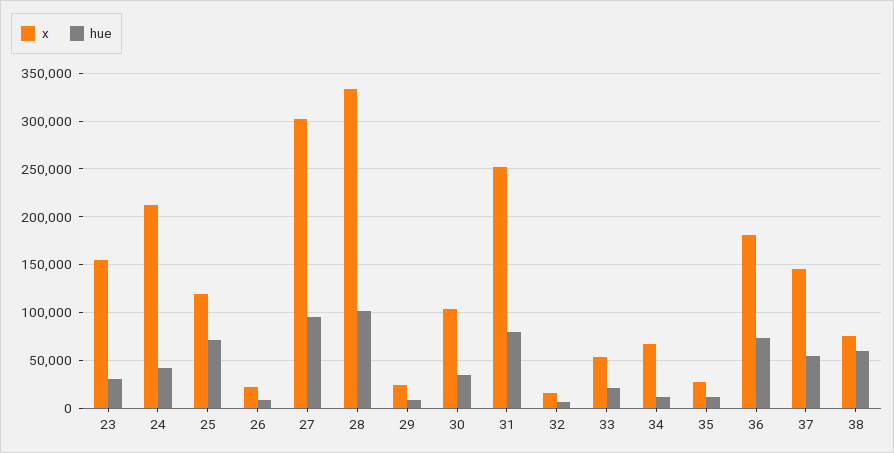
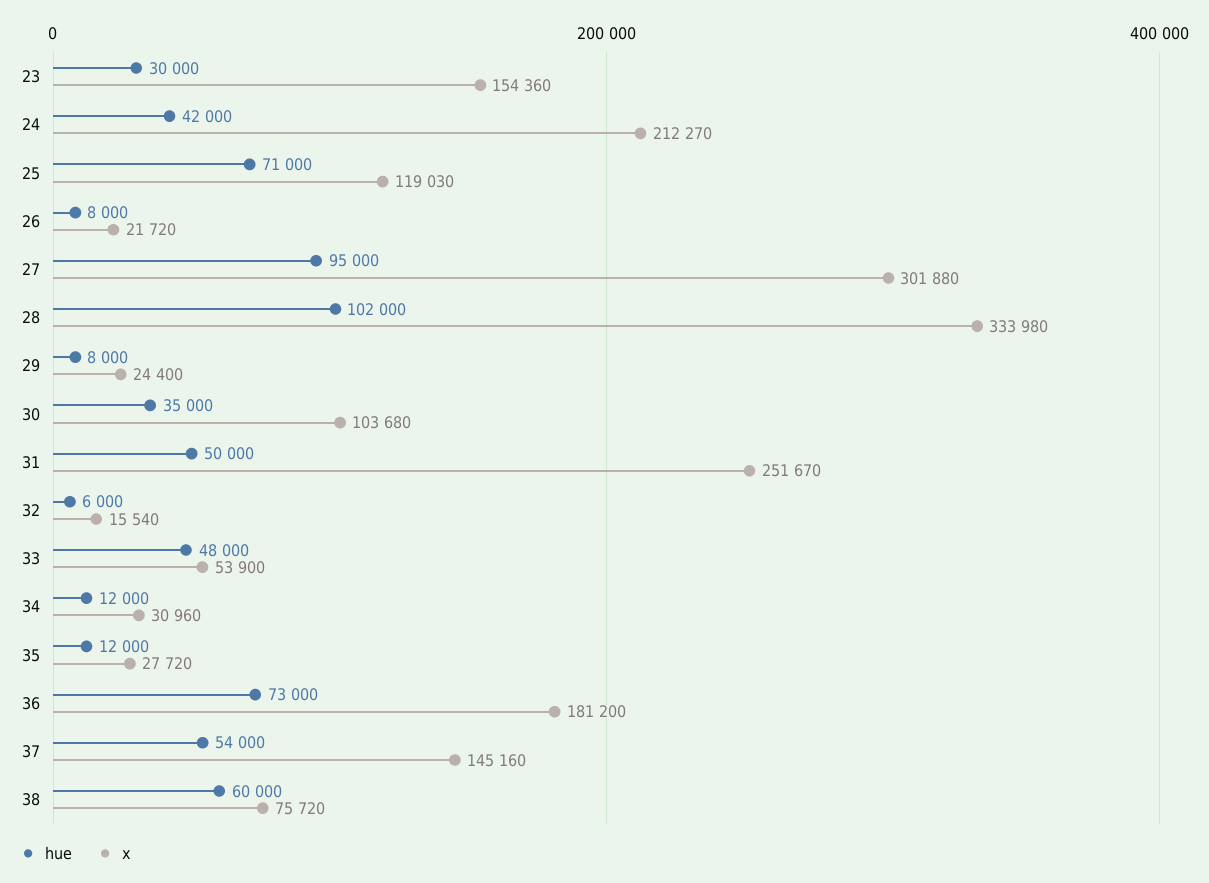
  {
    "x": {
      "23": 154360,
      "24": 212270,
      "25": 119030,
      "26": 21720,
      "27": 301880,
      "28": 333980,
      "29": 24400,
      "30": 103680,
      "31": 251670,
      "32": 15540,
      "33": 53900,
-     "34": 70000,
+     "34": 30960,
      "35": 27720,
      "36": 181200,
      "37": 145160,
      "38": 75720
    },
    "hue": {
      "23": 30000,
      "24": 42000,
      "25": 71000,
      "26": 8000,
      "27": 95000,
      "28": 102000,
      "29": 8000,
      "30": 35000,
-     "31": 80000,
+     "31": 50000,
      "32": 6000,
-     "33": 20000,
+     "33": 48000,
      "34": 12000,
      "35": 12000,
      "36": 73000,
      "37": 54000,
      "38": 60000
    }
  }

